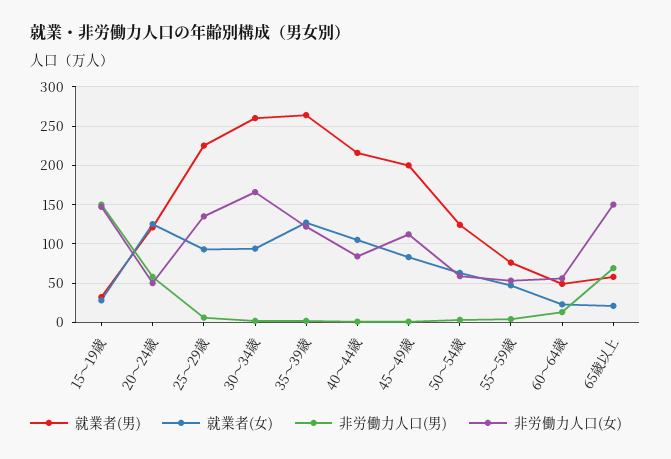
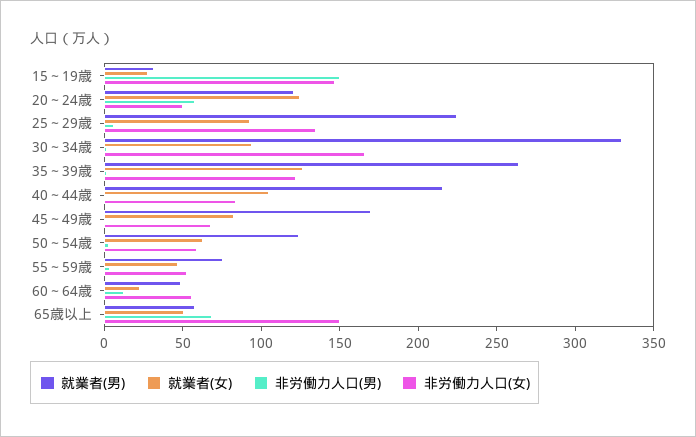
  {
    "就業者(男)": {
      "15～19歳": 30,
      "20～24歳": 120,
      "25～29歳": 230,
-     "30～34歳": 260,
+     "30～34歳": 330,
      "35～39歳": 260,
      "40～44歳": 220,
-     "45～49歳": 200,
+     "45～49歳": 170,
      "50～54歳": 120,
      "55～59歳": 80,
      "60～64歳": 50,
      "65歳以上": 60
    },
    "就業者(女)": {
      "15～19歳": 30,
      "20～24歳": 130,
      "25～29歳": 90,
      "30～34歳": 90,
      "35～39歳": 130,
      "40～44歳": 110,
      "45～49歳": 80,
      "50～54歳": 60,
      "55～59歳": 50,
      "60～64歳": 20,
-     "65歳以上": 20
+     "65歳以上": 50
    },
    "非労働力人口(男)": {
      "15～19歳": 150,
      "20～24歳": 60,
      "25～29歳": 10,
      "30～34歳": 0,
      "35～39歳": 0,
      "40～44歳": 0,
      "45～49歳": 0,
      "50～54歳": 0,
      "55～59歳": 0,
      "60～64歳": 10,
      "65歳以上": 70
    },
    "非労働力人口(女)": {
      "15～19歳": 150,
      "20～24歳": 50,
      "25～29歳": 140,
      "30～34歳": 170,
      "35～39歳": 120,
      "40～44歳": 80,
-     "45～49歳": 110,
+     "45～49歳": 70,
      "50～54歳": 60,
      "55～59歳": 50,
      "60～64歳": 60,
      "65歳以上": 150
    }
  }

